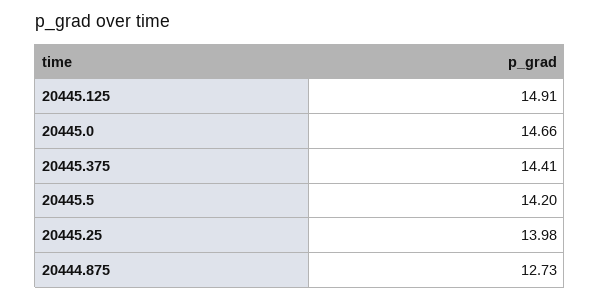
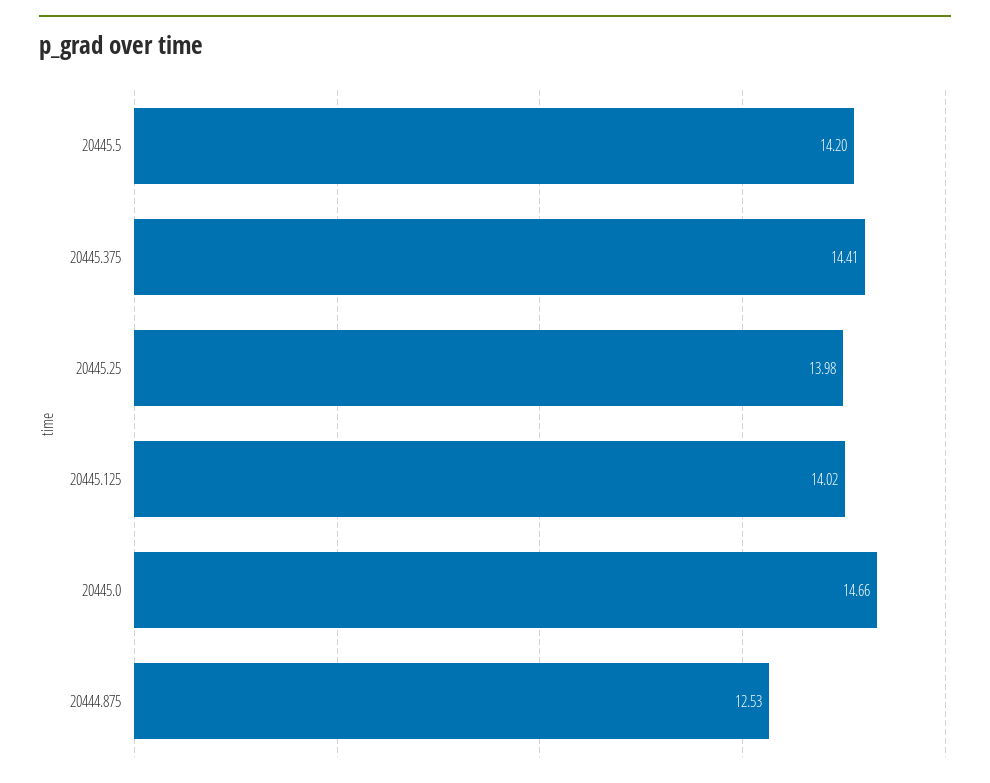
  {
-   "20445.125": 14.91,
+   "20445.125": 14.02,
    "20445.0": 14.66,
    "20445.375": 14.41,
    "20445.5": 14.2,
    "20445.25": 13.98,
-   "20444.875": 12.73
+   "20444.875": 12.53
  }

